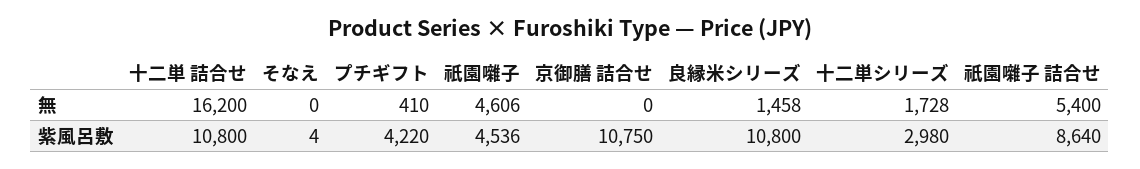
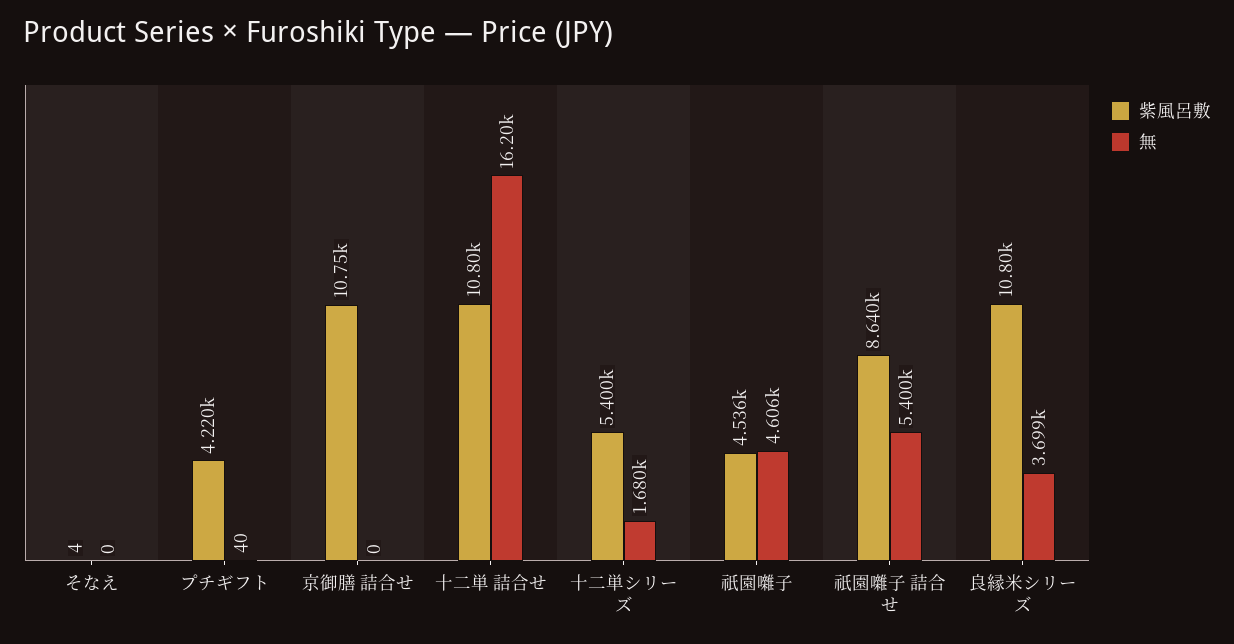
  {
    "無": {
      "十二単 詰合せ": 16200,
      "そなえ": 0,
-     "プチギフト": 410,
+     "プチギフト": 40,
      "祇園囃子": 4606,
      "京御膳 詰合せ": 0,
-     "良縁米シリーズ": 1458,
+     "良縁米シリーズ": 3699,
-     "十二単シリーズ": 1728,
+     "十二単シリーズ": 1680,
      "祇園囃子 詰合せ": 5400
    },
    "紫風呂敷": {
      "十二単 詰合せ": 10800,
      "そなえ": 4,
      "プチギフト": 4220,
      "祇園囃子": 4536,
      "京御膳 詰合せ": 10750,
      "良縁米シリーズ": 10800,
-     "十二単シリーズ": 2980,
+     "十二単シリーズ": 5400,
      "祇園囃子 詰合せ": 8640
    }
  }

